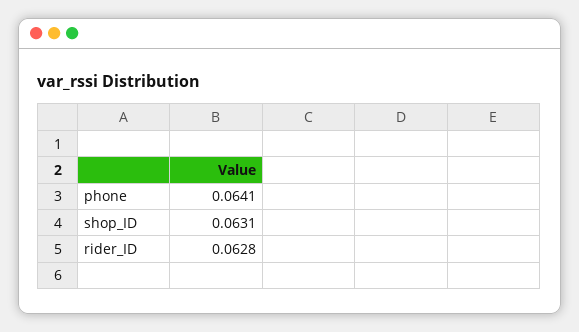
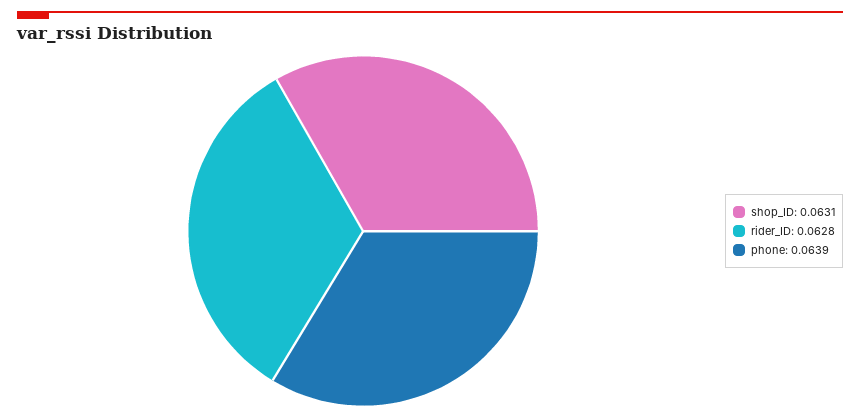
  {
-   "phone": 0.0641,
+   "phone": 0.0639,
    "shop_ID": 0.0631,
    "rider_ID": 0.0628
  }

